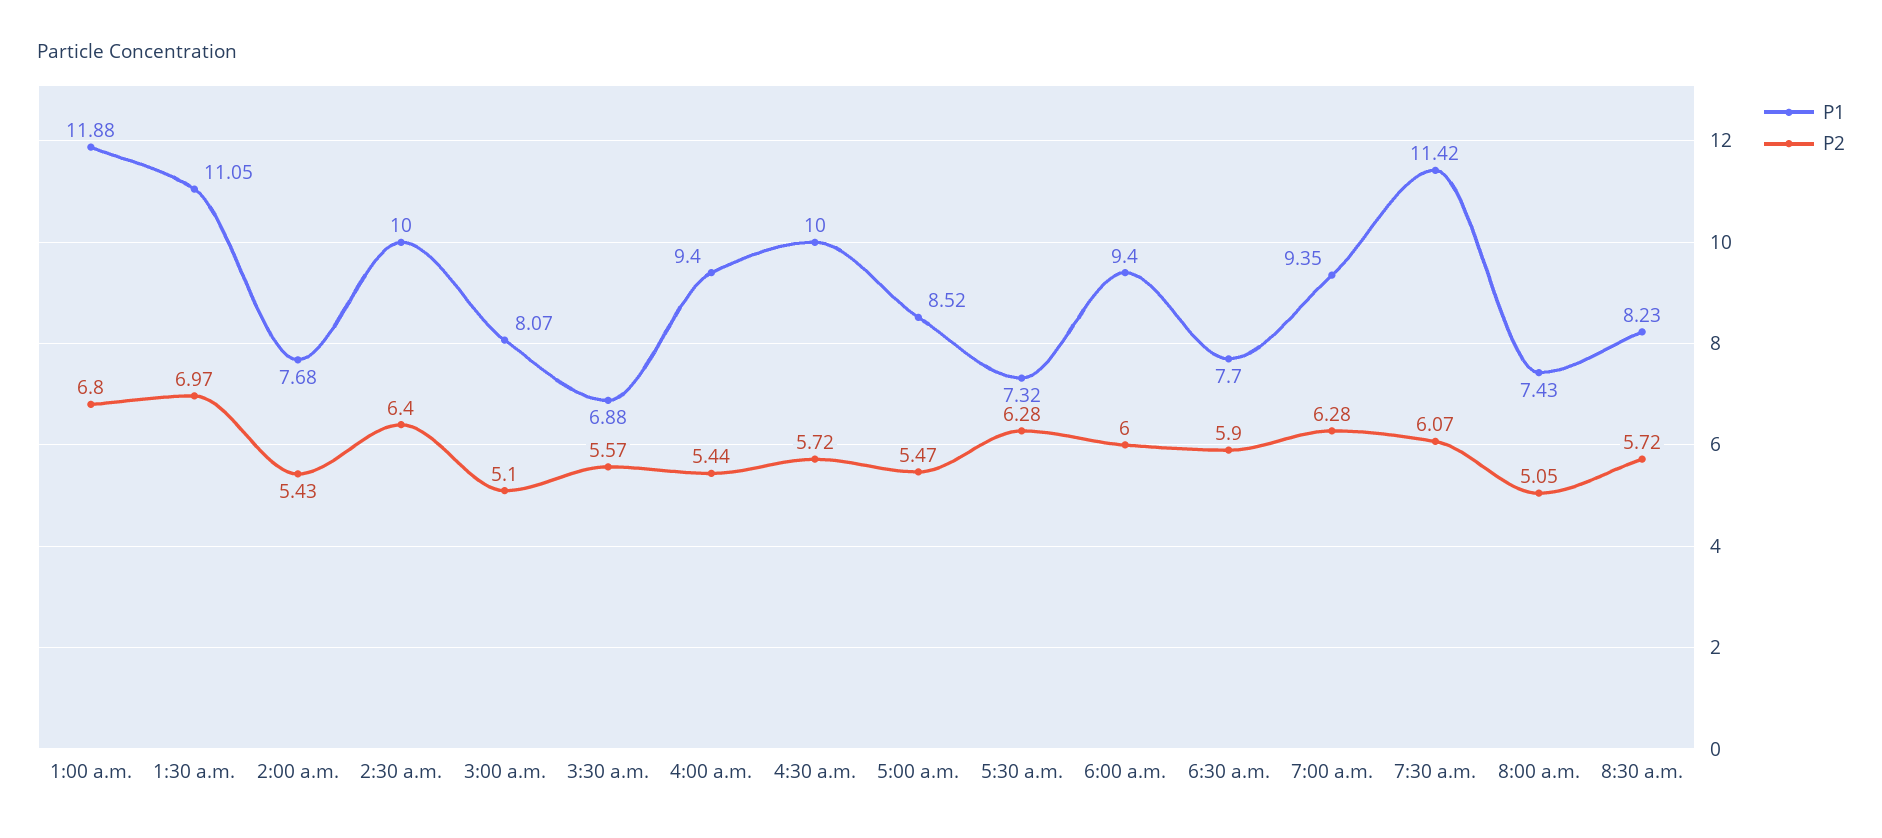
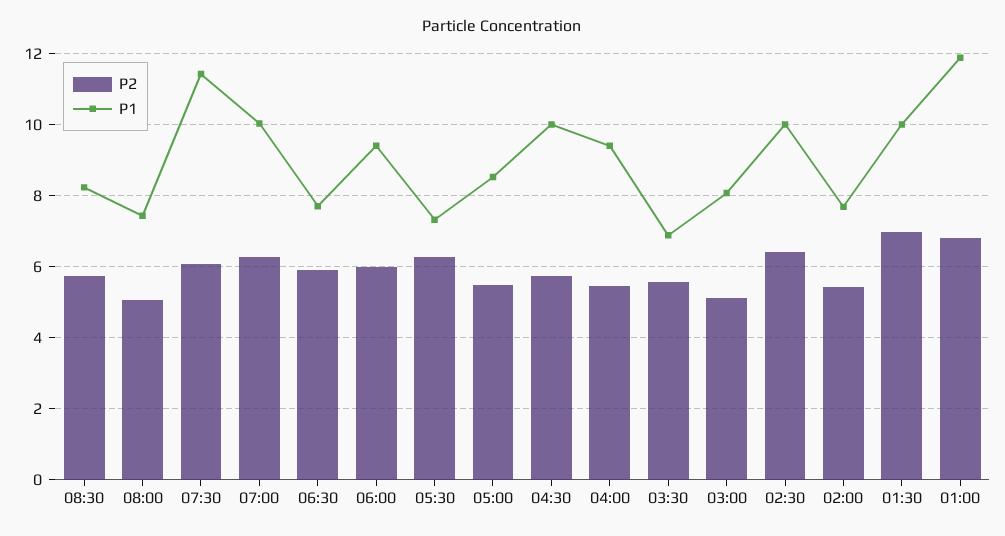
  {
    "P1": {
      "1:00 a.m.": 11.88,
-     "1:30 a.m.": 11.05,
+     "1:30 a.m.": 10,
      "2:00 a.m.": 7.68,
      "2:30 a.m.": 10,
      "3:00 a.m.": 8.07,
      "3:30 a.m.": 6.88,
      "4:00 a.m.": 9.4,
      "4:30 a.m.": 10,
      "5:00 a.m.": 8.52,
      "5:30 a.m.": 7.32,
      "6:00 a.m.": 9.4,
      "6:30 a.m.": 7.7,
-     "7:00 a.m.": 9.35,
+     "7:00 a.m.": 10,
      "7:30 a.m.": 11.42,
      "8:00 a.m.": 7.43,
      "8:30 a.m.": 8.23
    },
    "P2": {
      "1:00 a.m.": 6.8,
      "1:30 a.m.": 6.97,
      "2:00 a.m.": 5.43,
      "2:30 a.m.": 6.4,
      "3:00 a.m.": 5.1,
      "3:30 a.m.": 5.57,
      "4:00 a.m.": 5.44,
      "4:30 a.m.": 5.72,
      "5:00 a.m.": 5.47,
      "5:30 a.m.": 6.28,
      "6:00 a.m.": 6,
      "6:30 a.m.": 5.9,
      "7:00 a.m.": 6.28,
      "7:30 a.m.": 6.07,
      "8:00 a.m.": 5.05,
      "8:30 a.m.": 5.72
    }
  }

